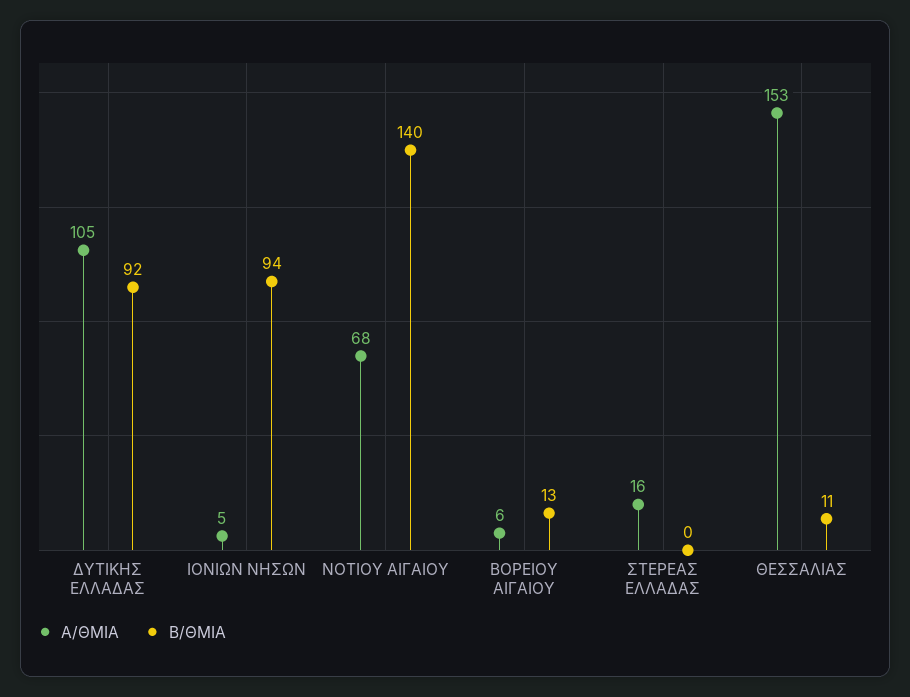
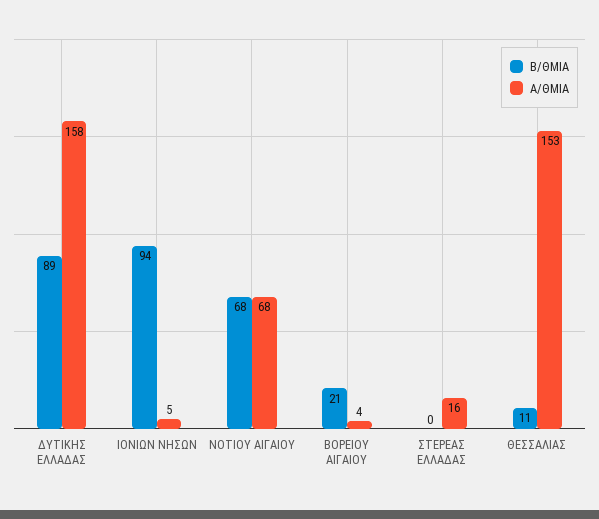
  {
    "Α/ΘΜΙΑ": {
-     "ΔΥΤΙΚΗΣ ΕΛΛΑΔΑΣ": 105,
+     "ΔΥΤΙΚΗΣ ΕΛΛΑΔΑΣ": 158,
      "ΙΟΝΙΩΝ ΝΗΣΩΝ": 5,
      "ΝΟΤΙΟΥ ΑΙΓΑΙΟΥ": 68,
-     "ΒΟΡΕΙΟΥ ΑΙΓΑΙΟΥ": 6,
+     "ΒΟΡΕΙΟΥ ΑΙΓΑΙΟΥ": 4,
      "ΣΤΕΡΕΑΣ ΕΛΛΑΔΑΣ": 16,
      "ΘΕΣΣΑΛΙΑΣ": 153
    },
    "Β/ΘΜΙΑ": {
-     "ΔΥΤΙΚΗΣ ΕΛΛΑΔΑΣ": 92,
+     "ΔΥΤΙΚΗΣ ΕΛΛΑΔΑΣ": 89,
      "ΙΟΝΙΩΝ ΝΗΣΩΝ": 94,
-     "ΝΟΤΙΟΥ ΑΙΓΑΙΟΥ": 140,
+     "ΝΟΤΙΟΥ ΑΙΓΑΙΟΥ": 68,
-     "ΒΟΡΕΙΟΥ ΑΙΓΑΙΟΥ": 13,
+     "ΒΟΡΕΙΟΥ ΑΙΓΑΙΟΥ": 21,
      "ΣΤΕΡΕΑΣ ΕΛΛΑΔΑΣ": 0,
      "ΘΕΣΣΑΛΙΑΣ": 11
    }
  }

